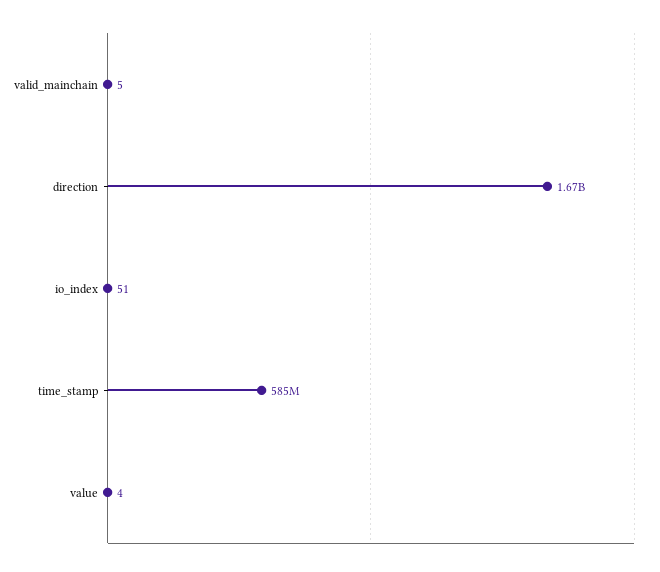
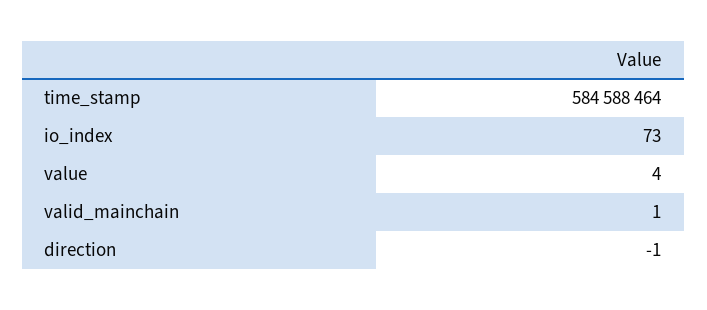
  {
-   "valid_mainchain": 5,
+   "valid_mainchain": 1,
-   "direction": 1670000000,
+   "direction": -1,
-   "io_index": 51,
+   "io_index": 73,
    "time_stamp": 584588464,
    "value": 4
  }

